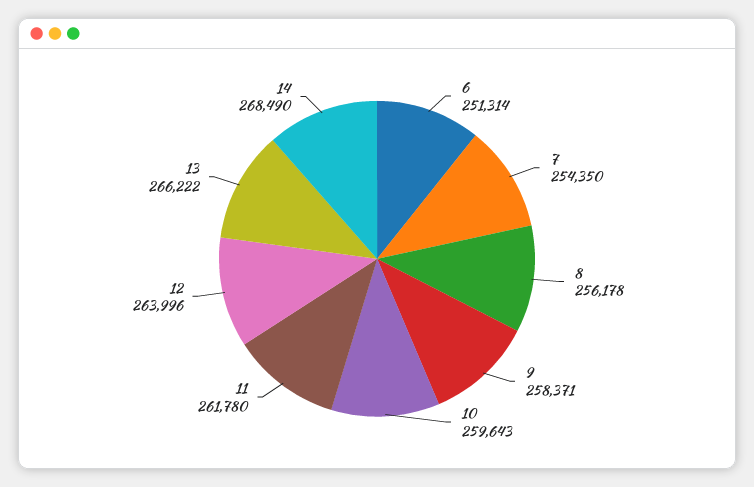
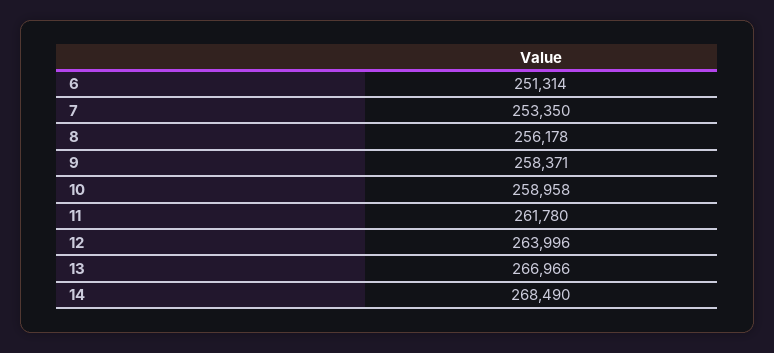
  {
    "6": 251314,
-   "7": 254350,
+   "7": 253350,
    "8": 256178,
    "9": 258371,
-   "10": 259643,
+   "10": 258958,
    "11": 261780,
    "12": 263996,
-   "13": 266222,
+   "13": 266966,
    "14": 268490
  }

